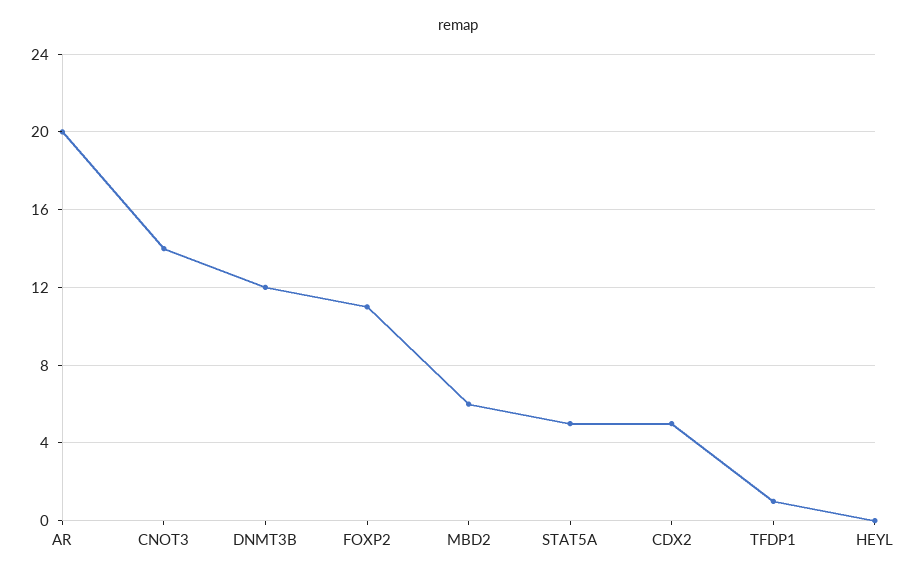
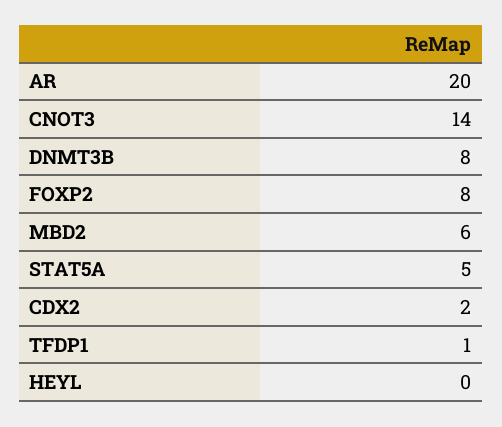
  {
    "AR": 20,
    "CNOT3": 14,
-   "DNMT3B": 12,
+   "DNMT3B": 8,
-   "FOXP2": 11,
+   "FOXP2": 8,
    "MBD2": 6,
    "STAT5A": 5,
-   "CDX2": 5,
+   "CDX2": 2,
    "TFDP1": 1,
    "HEYL": 0
  }

